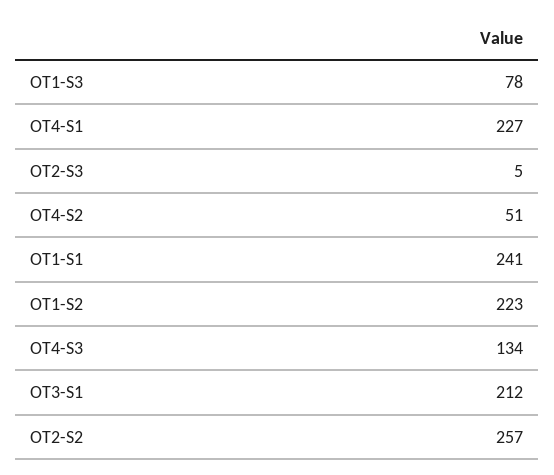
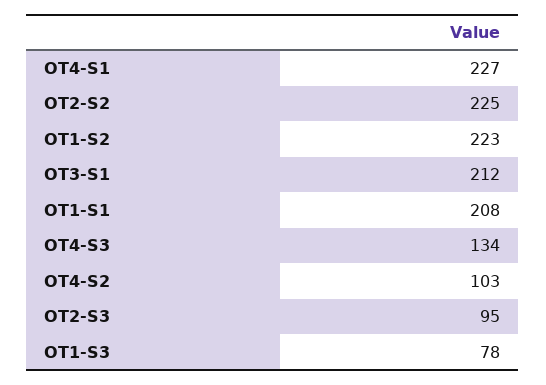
  {
    "OT1-S3": 78,
    "OT4-S1": 227,
-   "OT2-S3": 5,
+   "OT2-S3": 95,
-   "OT4-S2": 51,
+   "OT4-S2": 103,
-   "OT1-S1": 241,
+   "OT1-S1": 208,
    "OT1-S2": 223,
    "OT4-S3": 134,
    "OT3-S1": 212,
-   "OT2-S2": 257
+   "OT2-S2": 225
  }

